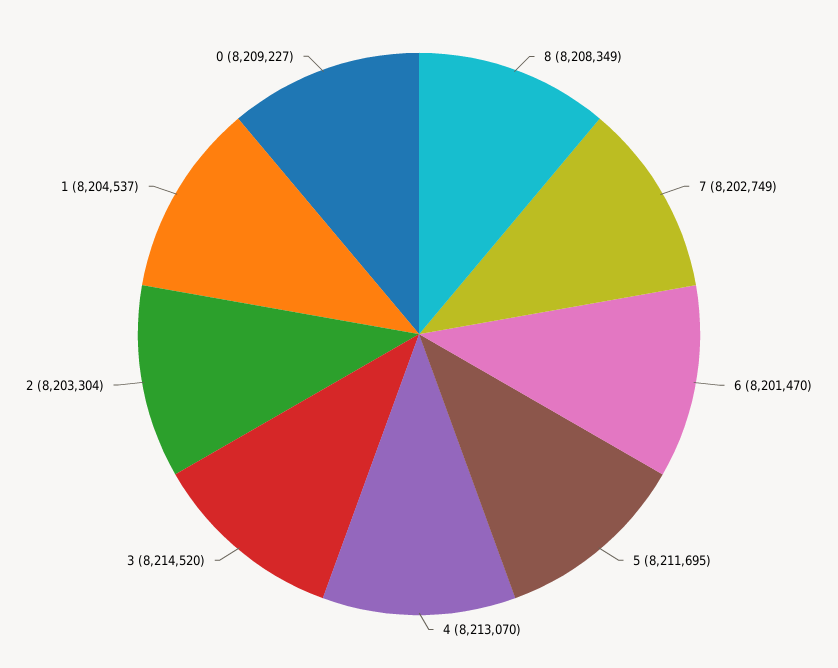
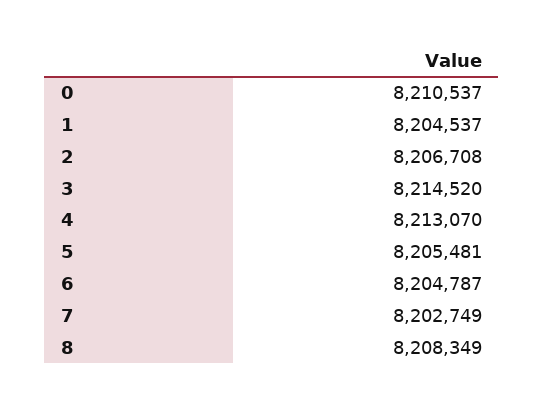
  {
    "8": 8208349,
    "7": 8202749,
-   "6": 8201470,
+   "6": 8204787,
-   "5": 8211695,
+   "5": 8205481,
    "4": 8213070,
    "3": 8214520,
-   "2": 8203304,
+   "2": 8206708,
    "1": 8204537,
-   "0": 8209227
+   "0": 8210537
  }

